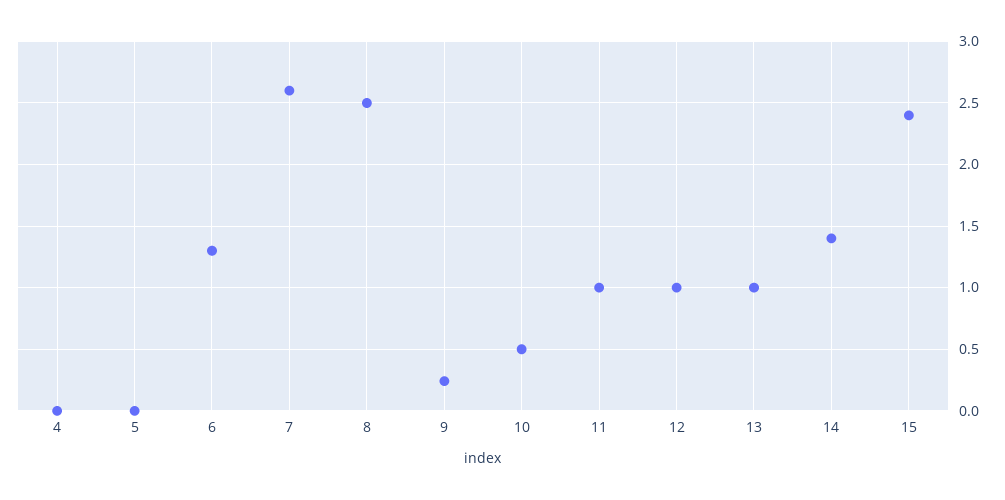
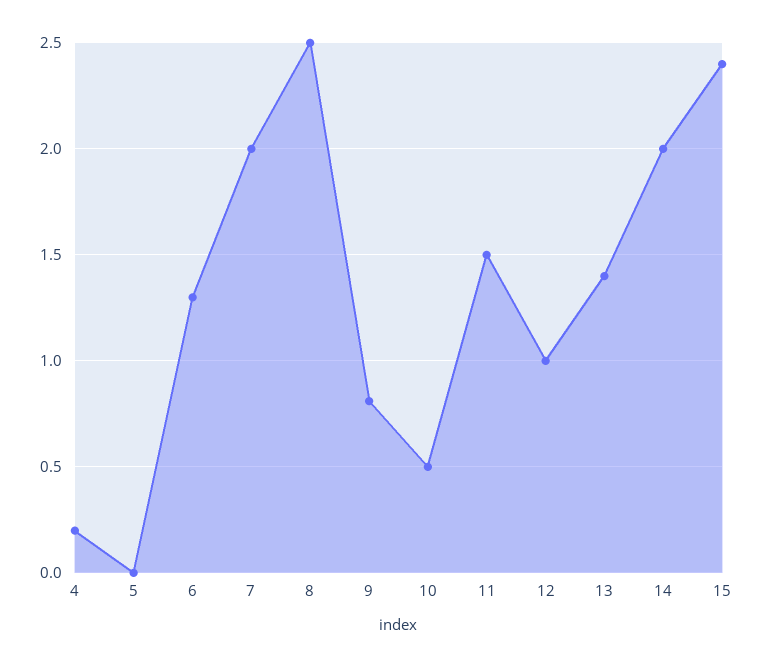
  {
-   "4": 0,
+   "4": 0.2,
    "5": 0,
    "6": 1.3,
-   "7": 2.6,
+   "7": 2,
    "8": 2.5,
-   "9": 0.25,
+   "9": 0.8,
    "10": 0.5,
-   "11": 1,
+   "11": 1.5,
    "12": 1,
-   "13": 1,
+   "13": 1.4,
-   "14": 1.4,
+   "14": 2,
    "15": 2.4
  }

